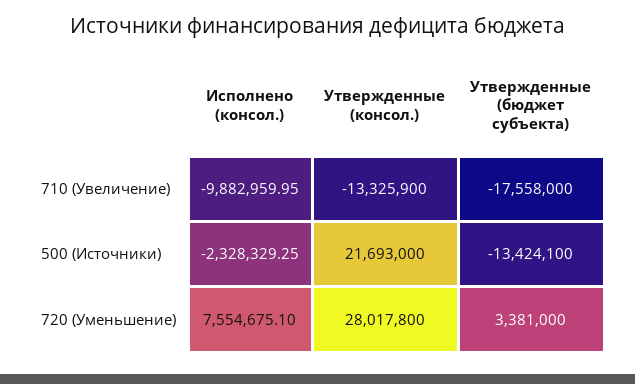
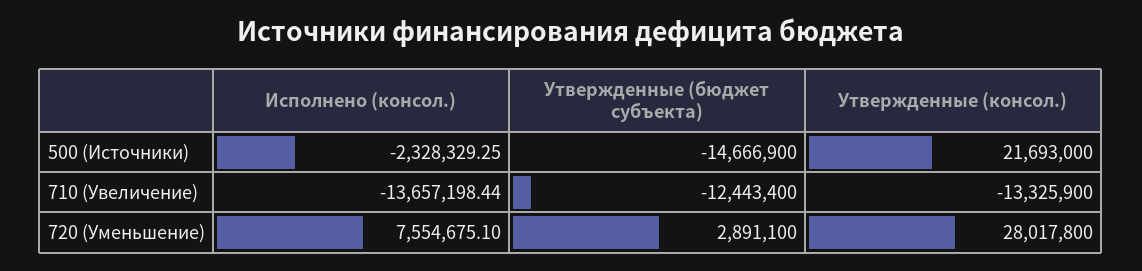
  {
    "Исполнено (консол.)": {
-     "710 (Увеличение)": -9882959.95,
+     "710 (Увеличение)": -13657198.44,
      "500 (Источники)": -2328329.25,
      "720 (Уменьшение)": 7554675.1
    },
    "Утвержденные (консол.)": {
      "710 (Увеличение)": -13325900,
      "500 (Источники)": 21693000,
      "720 (Уменьшение)": 28017800
    },
    "Утвержденные (бюджет субъекта)": {
-     "710 (Увеличение)": -17558000,
+     "710 (Увеличение)": -12443400,
-     "500 (Источники)": -13424100,
+     "500 (Источники)": -14666900,
-     "720 (Уменьшение)": 3381000
+     "720 (Уменьшение)": 2891100
    }
  }

